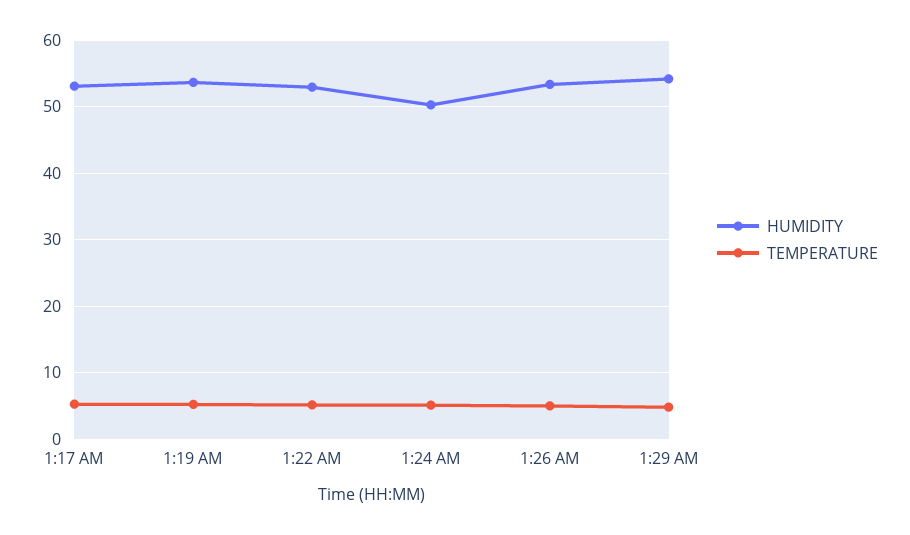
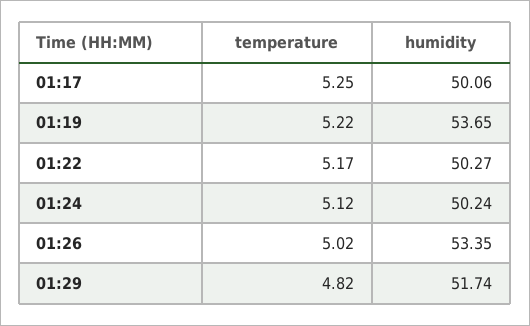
  {
    "HUMIDITY": {
-     "1:17 AM": 53,
+     "1:17 AM": 50.06,
      "1:19 AM": 53.65,
-     "1:22 AM": 53,
+     "1:22 AM": 50.27,
      "1:24 AM": 50.24,
      "1:26 AM": 53.35,
-     "1:29 AM": 54
+     "1:29 AM": 51.74
    },
    "TEMPERATURE": {
      "1:17 AM": 5.25,
      "1:19 AM": 5.22,
      "1:22 AM": 5.17,
      "1:24 AM": 5.12,
      "1:26 AM": 5.02,
      "1:29 AM": 4.82
    }
  }

